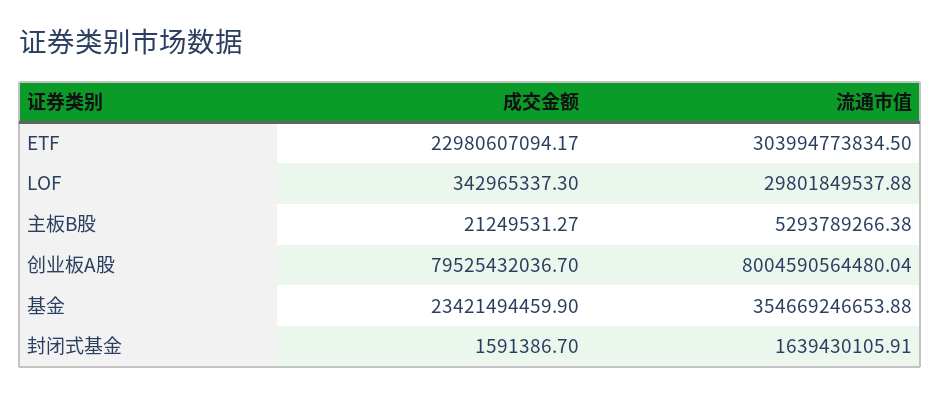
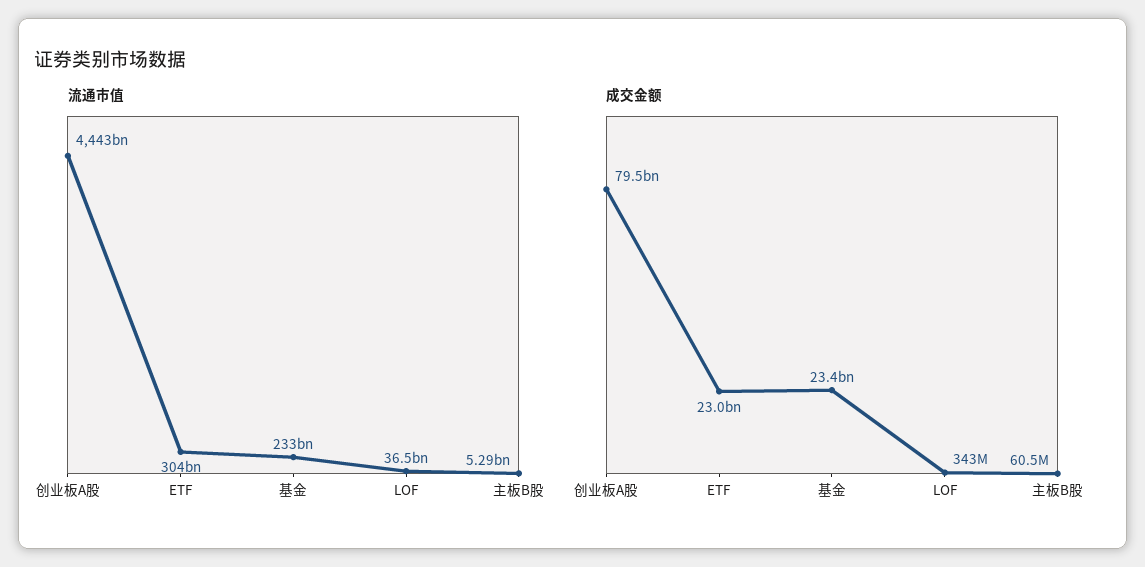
  {
    "成交金额": {
      "ETF": 22980607094.17,
      "LOF": 342965337.3,
-     "主板B股": 21249531.27,
+     "主板B股": 60500000,
      "创业板A股": 79525432036.7,
-     "基金": 23421494459.9,
+     "基金": 23421494459.9
-     "封闭式基金": 1591386.7
    },
    "流通市值": {
      "ETF": 303994773834.5,
-     "LOF": 29801849537.88,
+     "LOF": 36500000000,
      "主板B股": 5293789266.38,
-     "创业板A股": 8004590564480.04,
+     "创业板A股": 4443000000000,
-     "基金": 354669246653.88,
+     "基金": 233000000000
-     "封闭式基金": 1639430105.91
    }
  }

